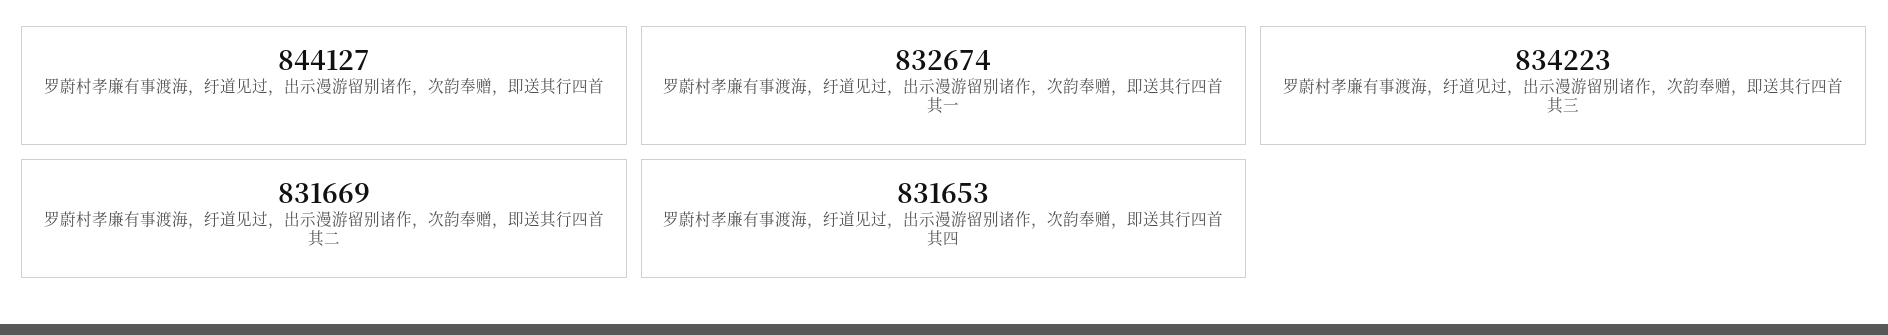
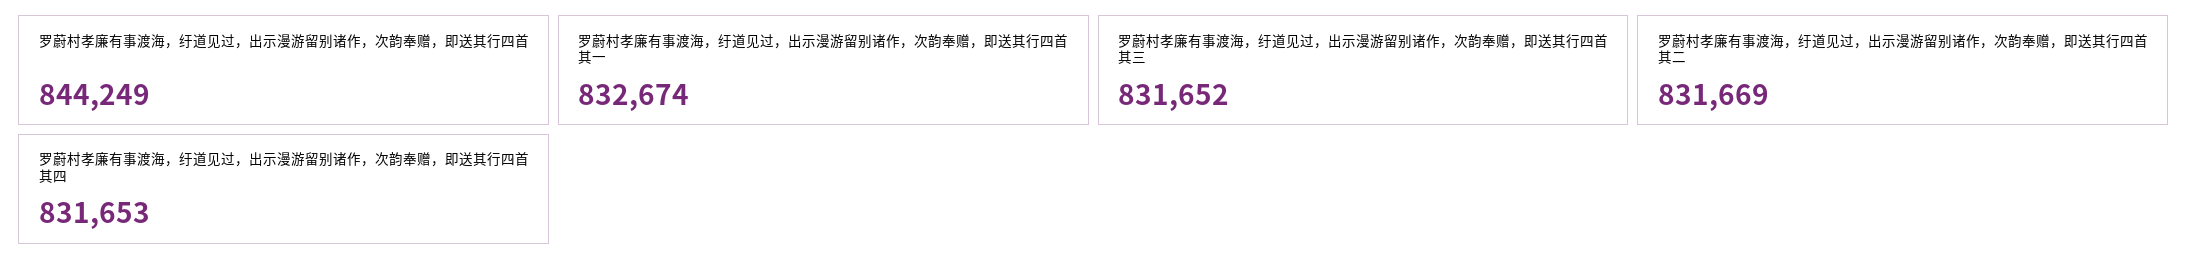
  {
-   "罗蔚村孝廉有事渡海，纡道见过，出示漫游留别诸作，次韵奉赠，即送其行四首": 844127,
+   "罗蔚村孝廉有事渡海，纡道见过，出示漫游留别诸作，次韵奉赠，即送其行四首": 844249,
    "罗蔚村孝廉有事渡海，纡道见过，出示漫游留别诸作，次韵奉赠，即送其行四首 其一": 832674,
-   "罗蔚村孝廉有事渡海，纡道见过，出示漫游留别诸作，次韵奉赠，即送其行四首 其三": 834223,
+   "罗蔚村孝廉有事渡海，纡道见过，出示漫游留别诸作，次韵奉赠，即送其行四首 其三": 831652,
    "罗蔚村孝廉有事渡海，纡道见过，出示漫游留别诸作，次韵奉赠，即送其行四首 其二": 831669,
    "罗蔚村孝廉有事渡海，纡道见过，出示漫游留别诸作，次韵奉赠，即送其行四首 其四": 831653
  }

